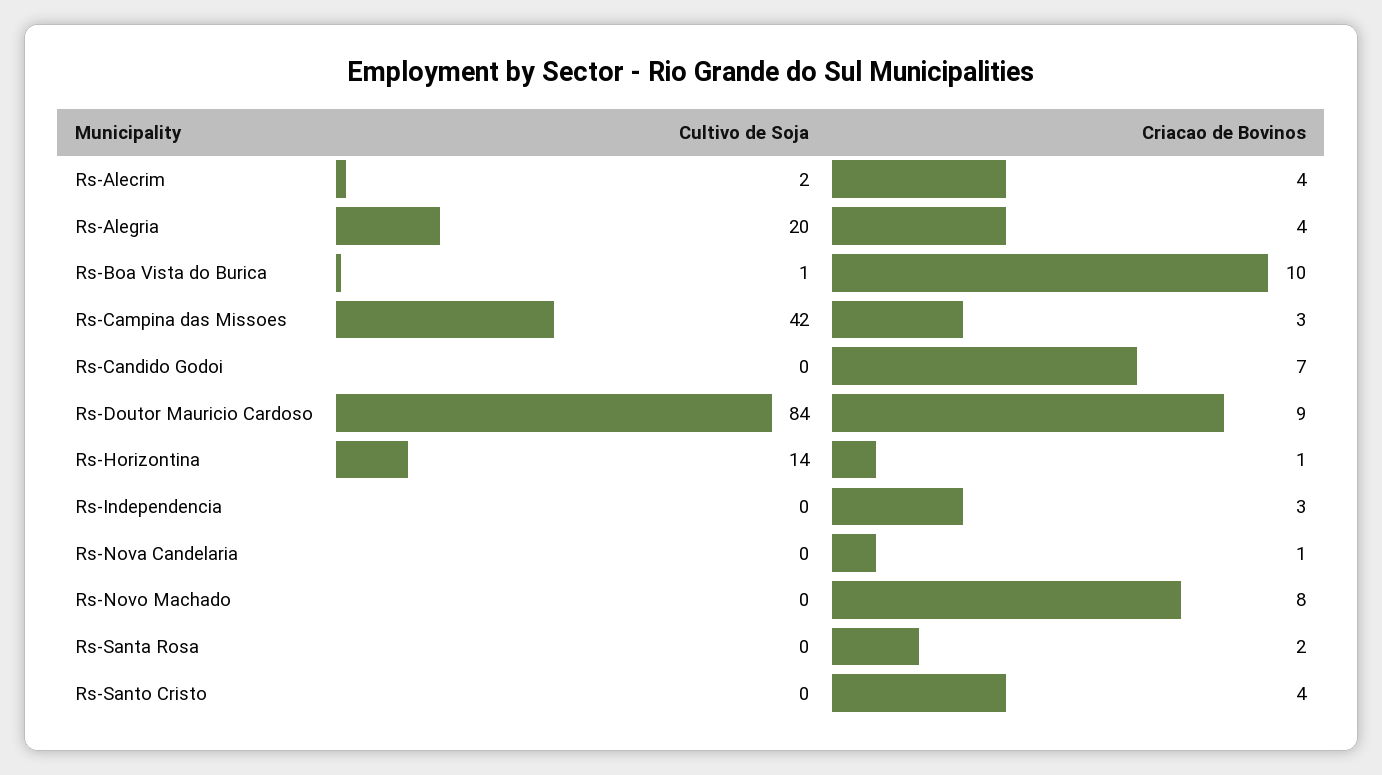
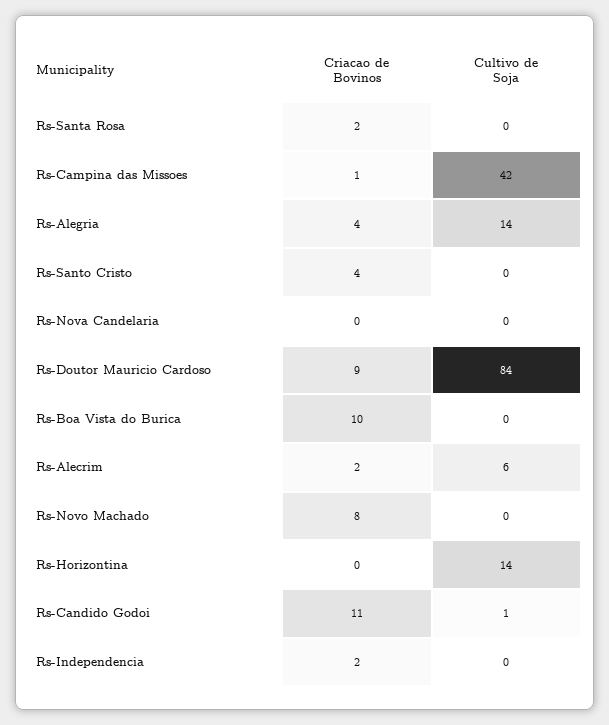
  {
    "Cultivo de Soja": {
-     "Rs-Alecrim": 2,
+     "Rs-Alecrim": 6,
-     "Rs-Alegria": 20,
+     "Rs-Alegria": 14,
-     "Rs-Boa Vista do Burica": 1,
+     "Rs-Boa Vista do Burica": 0,
      "Rs-Campina das Missoes": 42,
-     "Rs-Candido Godoi": 0,
+     "Rs-Candido Godoi": 1,
      "Rs-Doutor Mauricio Cardoso": 84,
      "Rs-Horizontina": 14,
      "Rs-Independencia": 0,
      "Rs-Nova Candelaria": 0,
      "Rs-Novo Machado": 0,
      "Rs-Santa Rosa": 0,
      "Rs-Santo Cristo": 0
    },
    "Criacao de Bovinos": {
-     "Rs-Alecrim": 4,
+     "Rs-Alecrim": 2,
      "Rs-Alegria": 4,
      "Rs-Boa Vista do Burica": 10,
-     "Rs-Campina das Missoes": 3,
+     "Rs-Campina das Missoes": 1,
-     "Rs-Candido Godoi": 7,
+     "Rs-Candido Godoi": 11,
      "Rs-Doutor Mauricio Cardoso": 9,
-     "Rs-Horizontina": 1,
+     "Rs-Horizontina": 0,
-     "Rs-Independencia": 3,
+     "Rs-Independencia": 2,
-     "Rs-Nova Candelaria": 1,
+     "Rs-Nova Candelaria": 0,
      "Rs-Novo Machado": 8,
      "Rs-Santa Rosa": 2,
      "Rs-Santo Cristo": 4
    }
  }

